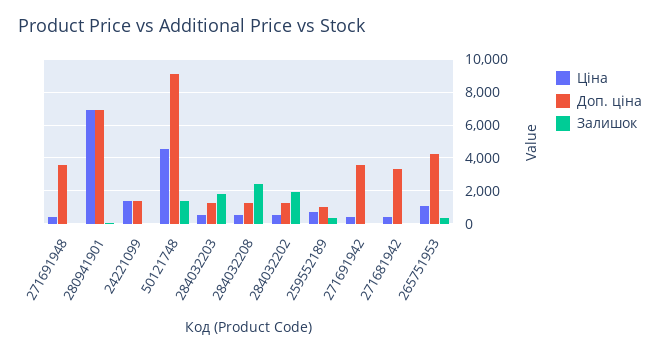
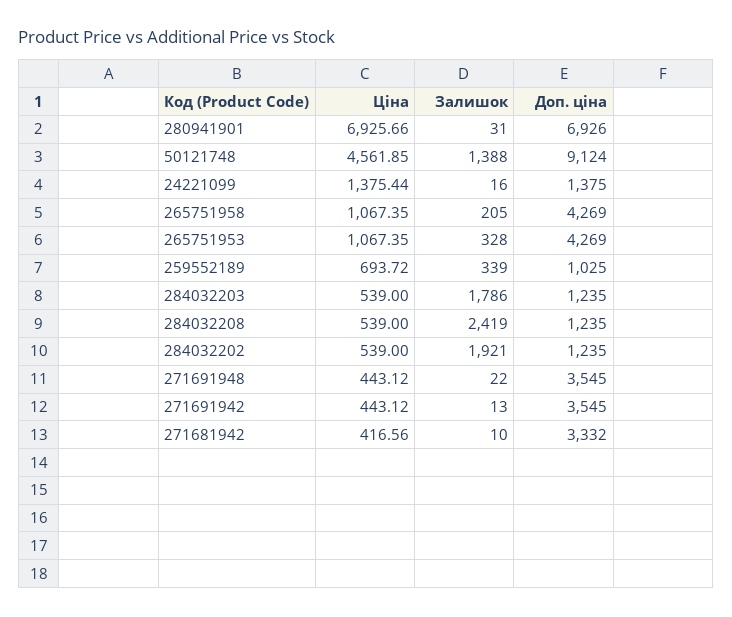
  {
    "Ціна": {
      "271691948": 443.12,
      "280941901": 6925.66,
      "24221099": 1375.44,
      "50121748": 4561.85,
      "284032203": 539,
      "284032208": 539,
      "284032202": 539,
      "259552189": 693.72,
      "271691942": 443.12,
      "271681942": 416.56,
-     "265751953": 1067.35
+     "265751953": 1067.35,
+     "265751958": 1067.35
    },
    "Доп. ціна": {
      "271691948": 3545,
      "280941901": 6926,
      "24221099": 1375,
      "50121748": 9124,
      "284032203": 1235,
      "284032208": 1235,
      "284032202": 1235,
      "259552189": 1025,
      "271691942": 3545,
      "271681942": 3332,
-     "265751953": 4269
+     "265751953": 4269,
+     "265751958": 4269
    },
    "Залишок": {
      "271691948": 22,
      "280941901": 31,
      "24221099": 16,
      "50121748": 1388,
      "284032203": 1786,
      "284032208": 2419,
      "284032202": 1921,
      "259552189": 339,
      "271691942": 13,
      "271681942": 10,
-     "265751953": 328
+     "265751953": 328,
+     "265751958": 205
    }
  }

